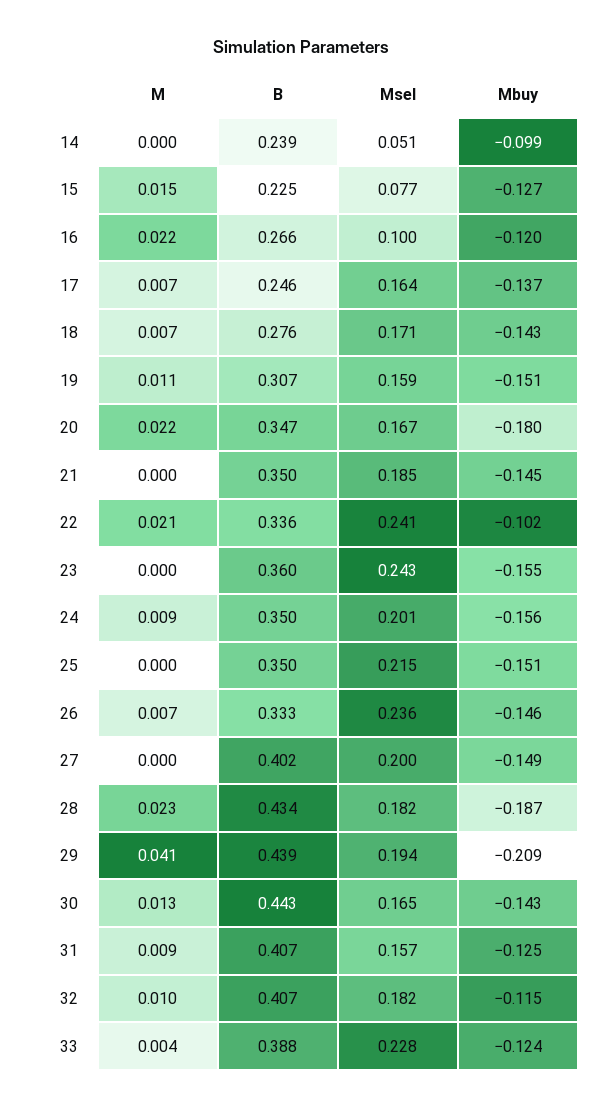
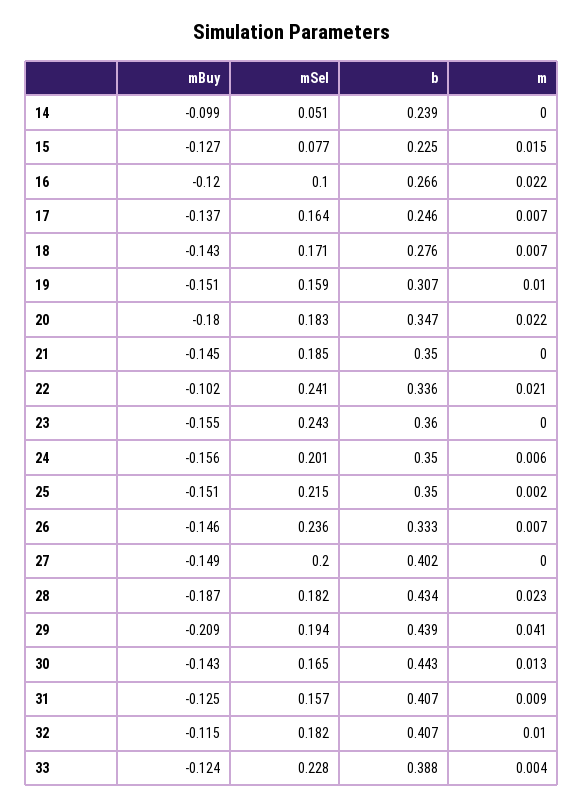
  {
    "M": {
      "14": 0,
      "15": 0.015,
      "16": 0.022,
      "17": 0.007,
      "18": 0.007,
-     "19": 0.011,
+     "19": 0.01,
      "20": 0.022,
      "21": 0,
      "22": 0.021,
      "23": 0,
-     "24": 0.009,
+     "24": 0.006,
-     "25": 0,
+     "25": 0.002,
      "26": 0.007,
      "27": 0,
      "28": 0.023,
      "29": 0.041,
      "30": 0.013,
      "31": 0.009,
      "32": 0.01,
      "33": 0.004
    },
    "B": {
      "14": 0.239,
      "15": 0.225,
      "16": 0.266,
      "17": 0.246,
      "18": 0.276,
      "19": 0.307,
      "20": 0.347,
      "21": 0.35,
      "22": 0.336,
      "23": 0.36,
      "24": 0.35,
      "25": 0.35,
      "26": 0.333,
      "27": 0.402,
      "28": 0.434,
      "29": 0.439,
      "30": 0.443,
      "31": 0.407,
      "32": 0.407,
      "33": 0.388
    },
    "Msel": {
      "14": 0.051,
      "15": 0.077,
      "16": 0.1,
      "17": 0.164,
      "18": 0.171,
      "19": 0.159,
-     "20": 0.167,
+     "20": 0.183,
      "21": 0.185,
      "22": 0.241,
      "23": 0.243,
      "24": 0.201,
      "25": 0.215,
      "26": 0.236,
      "27": 0.2,
      "28": 0.182,
      "29": 0.194,
      "30": 0.165,
      "31": 0.157,
      "32": 0.182,
      "33": 0.228
    },
    "Mbuy": {
      "14": -0.099,
      "15": -0.127,
      "16": -0.12,
      "17": -0.137,
      "18": -0.143,
      "19": -0.151,
      "20": -0.18,
      "21": -0.145,
      "22": -0.102,
      "23": -0.155,
      "24": -0.156,
      "25": -0.151,
      "26": -0.146,
      "27": -0.149,
      "28": -0.187,
      "29": -0.209,
      "30": -0.143,
      "31": -0.125,
      "32": -0.115,
      "33": -0.124
    }
  }

